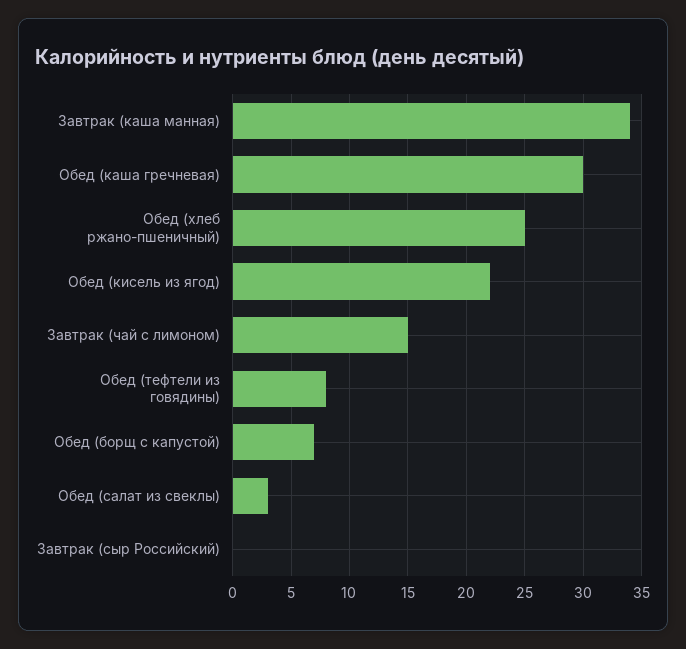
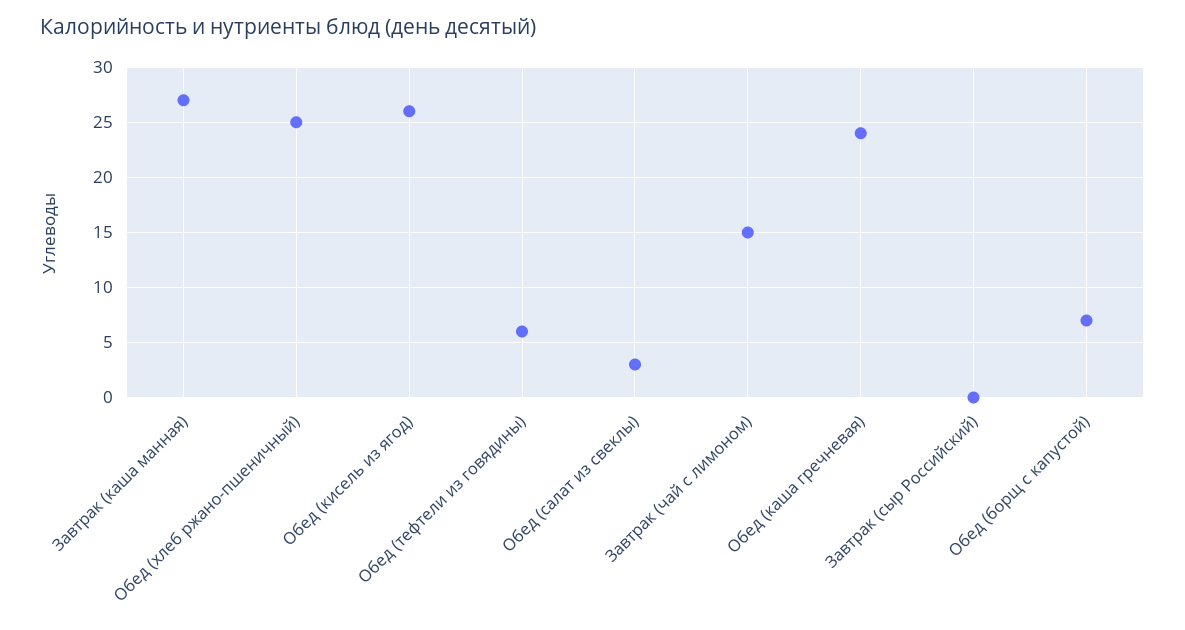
  {
-   "Завтрак (каша манная)": 34,
+   "Завтрак (каша манная)": 27,
-   "Обед (каша гречневая)": 30,
+   "Обед (каша гречневая)": 24,
    "Обед (хлеб ржано-пшеничный)": 25,
-   "Обед (кисель из ягод)": 22,
+   "Обед (кисель из ягод)": 26,
    "Завтрак (чай с лимоном)": 15,
-   "Обед (тефтели из говядины)": 8,
+   "Обед (тефтели из говядины)": 6,
    "Обед (борщ с капустой)": 7,
    "Обед (салат из свеклы)": 3,
    "Завтрак (сыр Российский)": 0
  }

